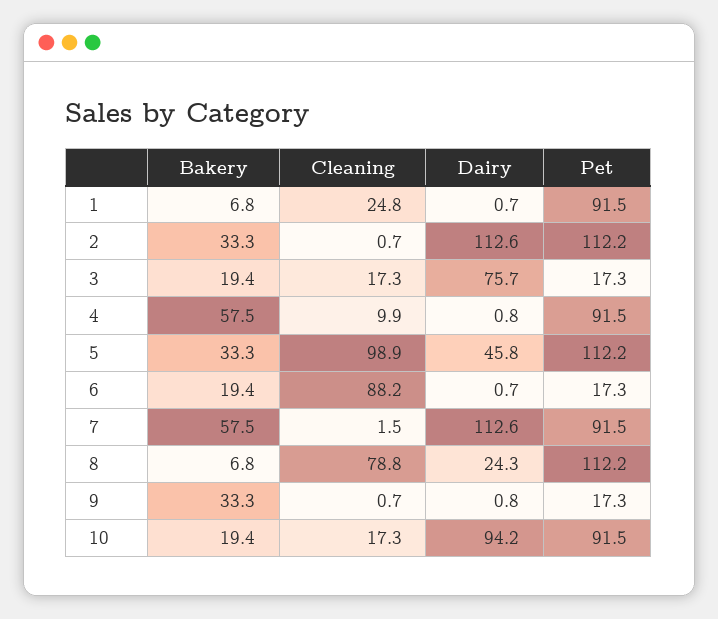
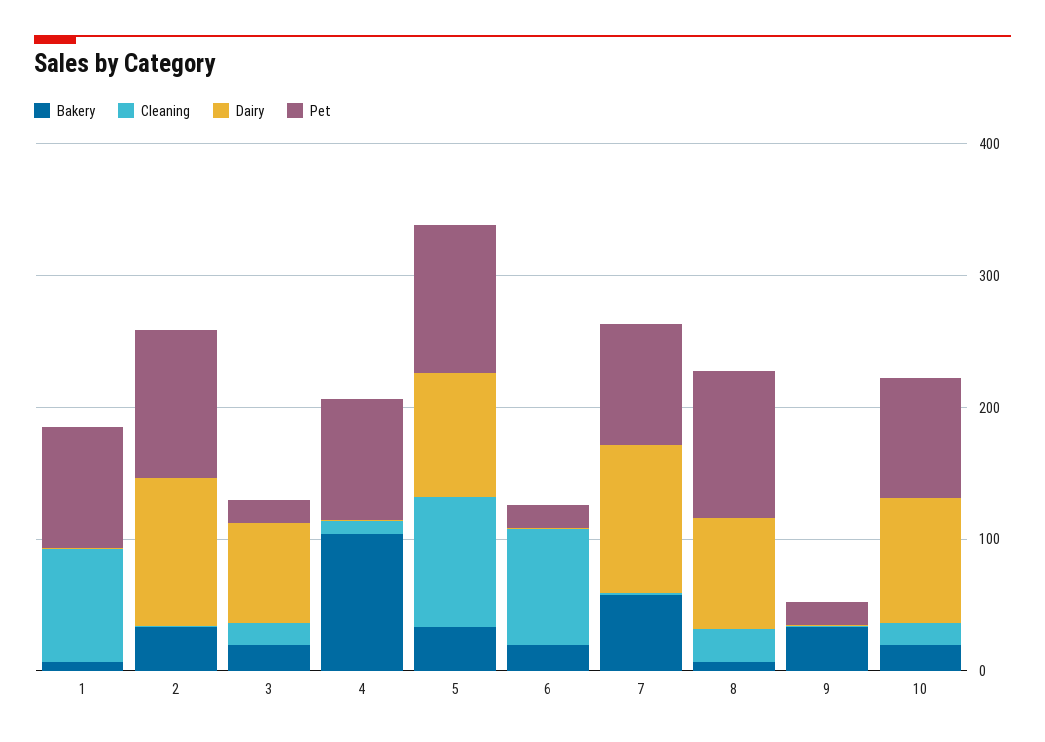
  {
    "Bakery": {
      "1": 6.8,
      "2": 33.3,
      "3": 19.4,
-     "4": 57.5,
+     "4": 100,
      "5": 33.3,
      "6": 19.4,
      "7": 57.5,
      "8": 6.8,
      "9": 33.3,
      "10": 19.4
    },
    "Cleaning": {
-     "1": 24.8,
+     "1": 80,
      "2": 0.7,
      "3": 17.3,
      "4": 9.9,
      "5": 98.9,
      "6": 88.2,
      "7": 1.5,
-     "8": 78.8,
+     "8": 20,
      "9": 0.7,
      "10": 17.3
    },
    "Dairy": {
      "1": 0.7,
      "2": 112.6,
      "3": 75.7,
      "4": 0.8,
-     "5": 45.8,
+     "5": 100,
      "6": 0.7,
      "7": 112.6,
-     "8": 24.3,
+     "8": 80,
      "9": 0.8,
      "10": 94.2
    },
    "Pet": {
      "1": 91.5,
      "2": 112.2,
      "3": 17.3,
      "4": 91.5,
      "5": 112.2,
      "6": 17.3,
      "7": 91.5,
      "8": 112.2,
      "9": 17.3,
      "10": 91.5
    }
  }

